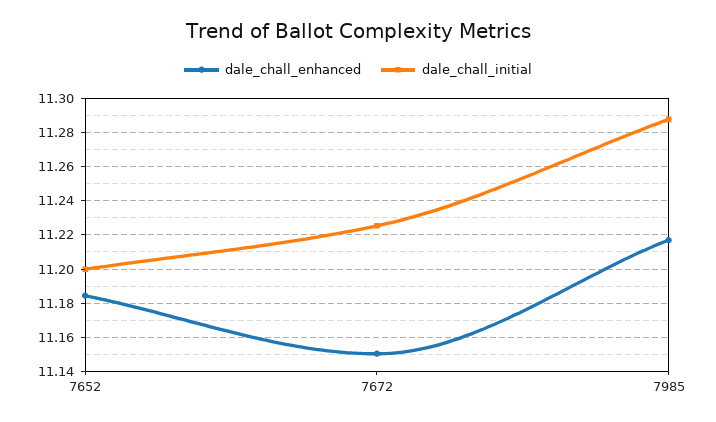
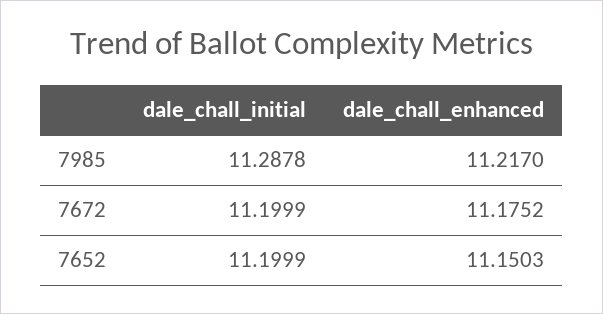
  {
    "dale_chall_enhanced": {
-     "7652": 11.185,
+     "7652": 11.1503,
-     "7672": 11.15,
+     "7672": 11.1752,
      "7985": 11.217
    },
    "dale_chall_initial": {
      "7652": 11.1999,
-     "7672": 11.225,
+     "7672": 11.1999,
      "7985": 11.2878
    }
  }

